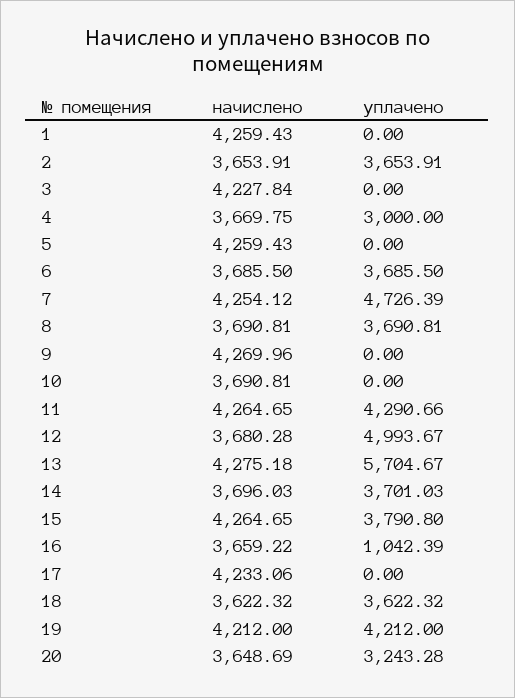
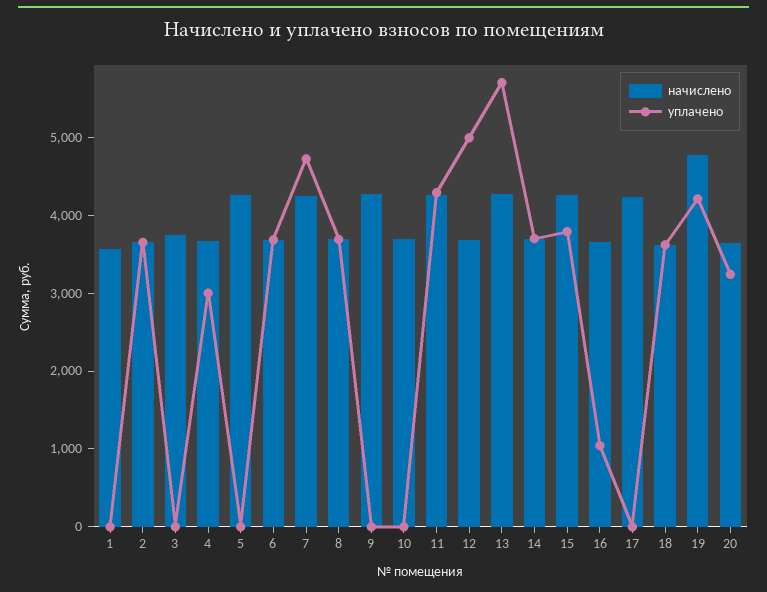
  {
    "начислено": {
-     "1": 4259.43,
+     "1": 3600,
      "2": 3653.91,
-     "3": 4227.84,
+     "3": 3800,
      "4": 3669.75,
      "5": 4259.43,
      "6": 3685.5,
      "7": 4254.12,
      "8": 3690.81,
      "9": 4269.96,
      "10": 3690.81,
      "11": 4264.65,
      "12": 3680.28,
      "13": 4275.18,
      "14": 3696.03,
      "15": 4264.65,
      "16": 3659.22,
      "17": 4233.06,
      "18": 3622.32,
-     "19": 4212,
+     "19": 4800,
      "20": 3648.69
    },
    "уплачено": {
      "1": 0,
      "2": 3653.91,
      "3": 0,
      "4": 3000,
      "5": 0,
      "6": 3685.5,
      "7": 4726.39,
      "8": 3690.81,
      "9": 0,
      "10": 0,
      "11": 4290.66,
      "12": 4993.67,
      "13": 5704.67,
      "14": 3701.03,
      "15": 3790.8,
      "16": 1042.39,
      "17": 0,
      "18": 3622.32,
      "19": 4212,
      "20": 3243.28
    }
  }

